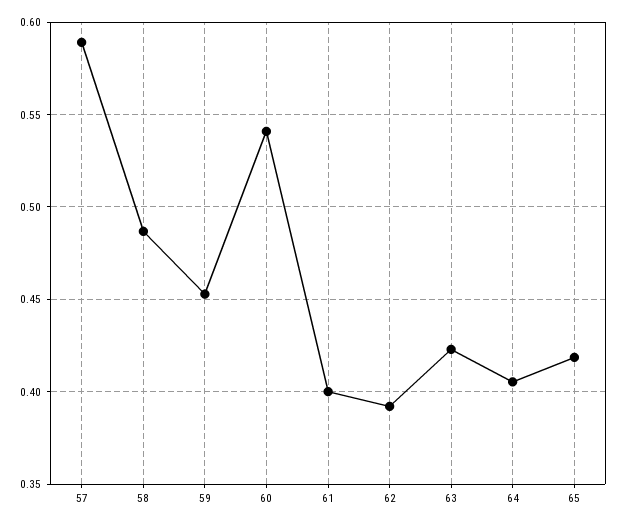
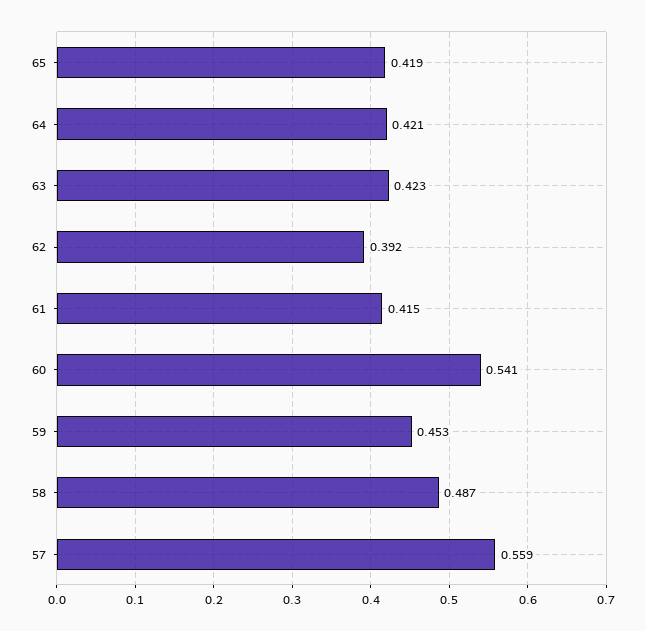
  {
-   "57": 0.59,
+   "57": 0.559,
    "58": 0.487,
    "59": 0.453,
    "60": 0.541,
-   "61": 0.4,
+   "61": 0.415,
    "62": 0.392,
    "63": 0.423,
-   "64": 0.405,
+   "64": 0.421,
    "65": 0.419
  }

